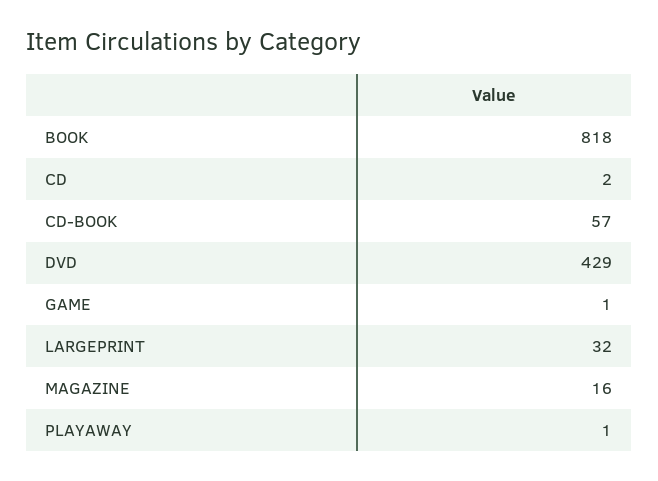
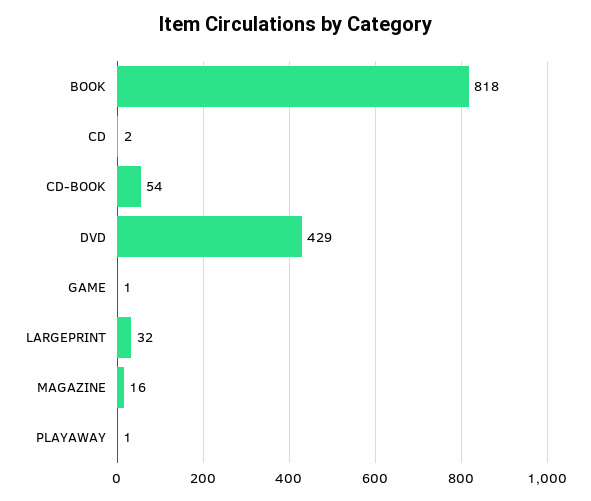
  {
    "BOOK": 818,
    "CD": 2,
-   "CD-BOOK": 57,
+   "CD-BOOK": 54,
    "DVD": 429,
    "GAME": 1,
    "LARGEPRINT": 32,
    "MAGAZINE": 16,
    "PLAYAWAY": 1
  }

